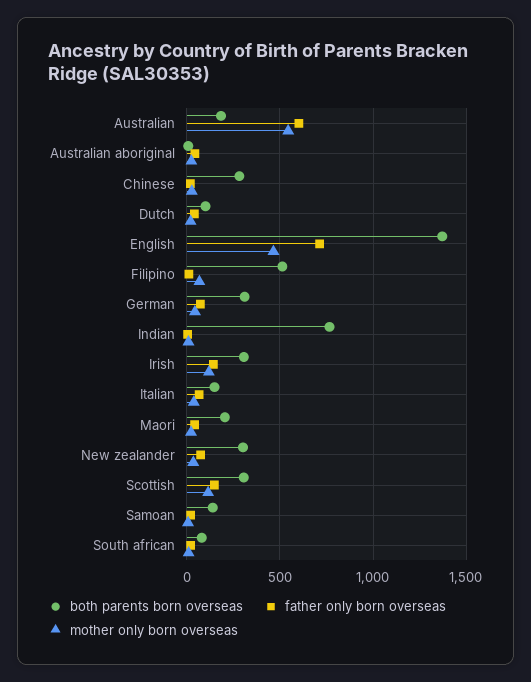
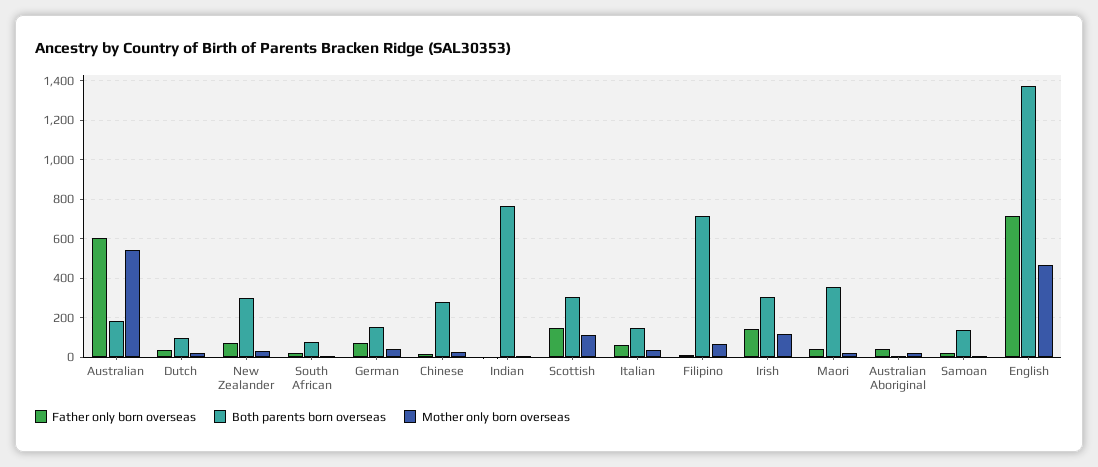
  {
    "both parents born overseas": {
      "Australian": 200,
      "Australian aboriginal": 0,
      "Chinese": 300,
      "Dutch": 100,
      "English": 1350,
-     "Filipino": 500,
+     "Filipino": 700,
-     "German": 300,
+     "German": 150,
      "Indian": 750,
      "Irish": 300,
      "Italian": 150,
-     "Maori": 200,
+     "Maori": 350,
      "New zealander": 300,
      "Scottish": 300,
      "Samoan": 150,
      "South african": 100
    },
    "father only born overseas": {
      "Australian": 600,
      "Australian aboriginal": 50,
      "Chinese": 0,
      "Dutch": 50,
      "English": 700,
      "Filipino": 0,
      "German": 50,
      "Indian": 0,
      "Irish": 150,
      "Italian": 50,
      "Maori": 50,
      "New zealander": 50,
      "Scottish": 150,
      "Samoan": 0,
      "South african": 0
    },
    "mother only born overseas": {
      "Australian": 550,
      "Australian aboriginal": 0,
      "Chinese": 50,
      "Dutch": 0,
      "English": 450,
      "Filipino": 50,
      "German": 50,
      "Indian": 0,
      "Irish": 100,
      "Italian": 50,
      "Maori": 0,
      "New zealander": 50,
      "Scottish": 100,
      "Samoan": 0,
      "South african": 0
    }
  }

